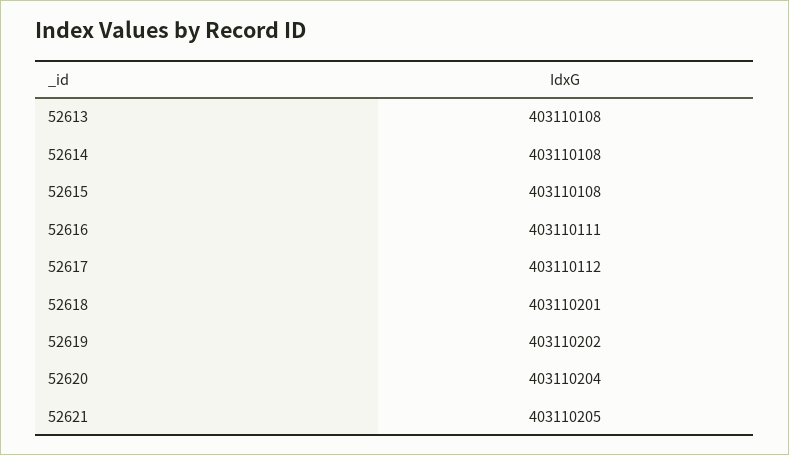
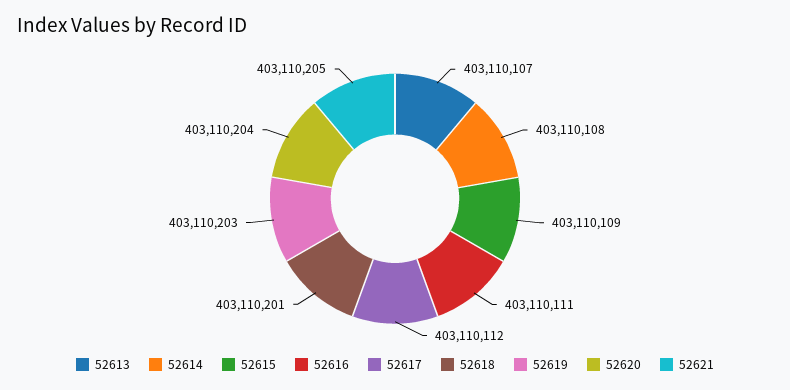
  {
-   "52613": 403110108,
+   "52613": 403110107,
    "52614": 403110108,
-   "52615": 403110108,
+   "52615": 403110109,
    "52616": 403110111,
    "52617": 403110112,
    "52618": 403110201,
-   "52619": 403110202,
+   "52619": 403110203,
    "52620": 403110204,
    "52621": 403110205
  }

